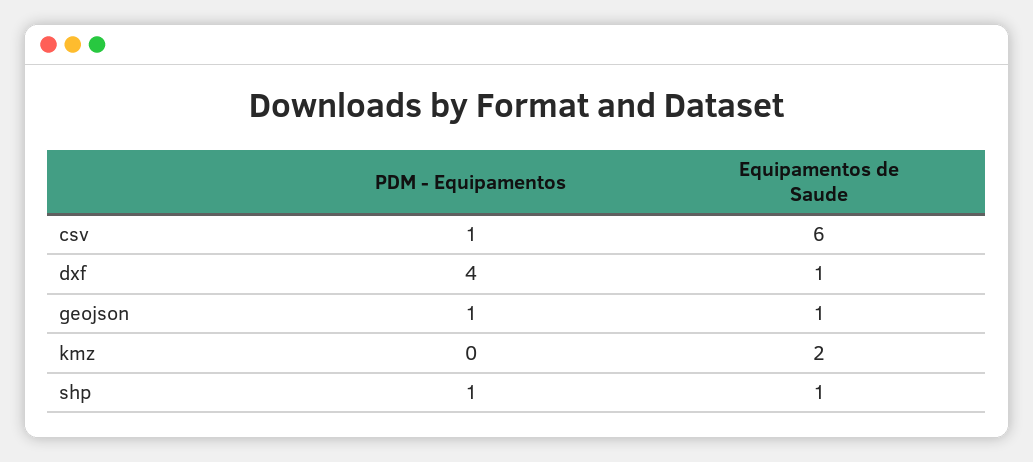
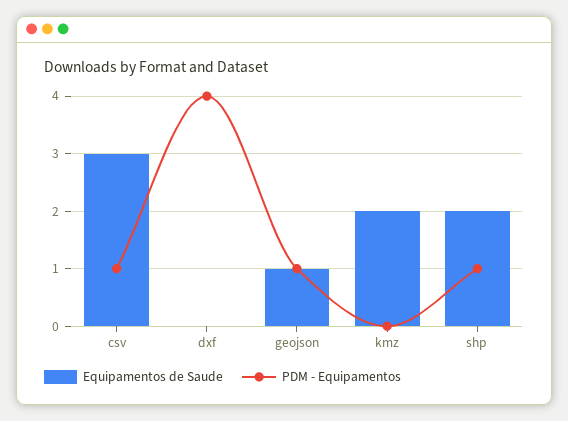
  {
    "PDM - Equipamentos": {
      "csv": 1,
      "dxf": 4,
      "geojson": 1,
      "kmz": 0,
      "shp": 1
    },
    "Equipamentos de Saude": {
-     "csv": 6,
+     "csv": 3,
-     "dxf": 1,
+     "dxf": 0,
      "geojson": 1,
      "kmz": 2,
-     "shp": 1
+     "shp": 2
    }
  }

